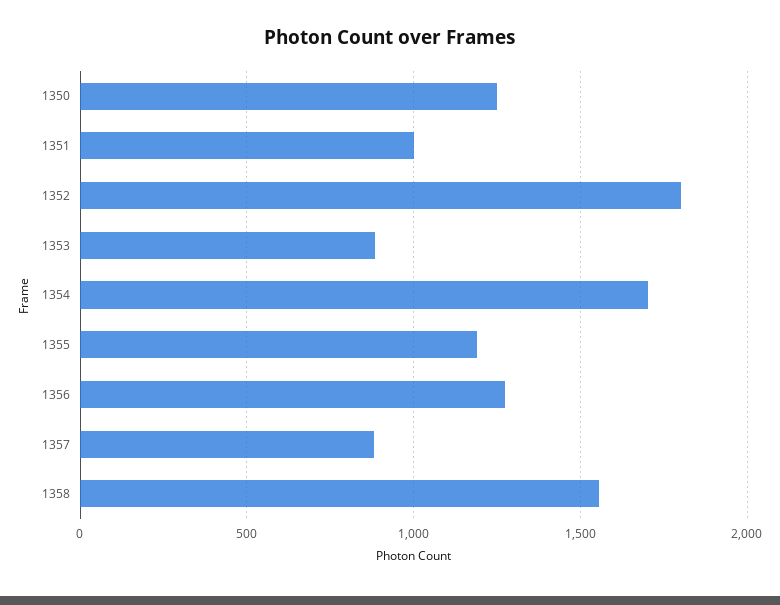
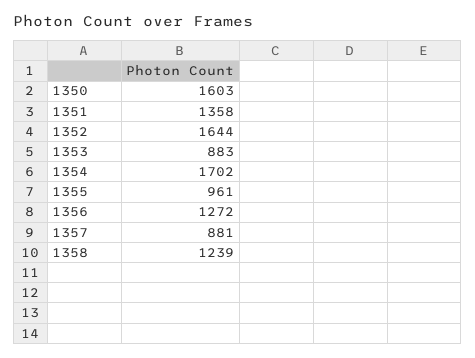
  {
-   "1350": 1250,
+   "1350": 1603,
-   "1351": 1000,
+   "1351": 1358,
-   "1352": 1800,
+   "1352": 1644,
    "1353": 883,
    "1354": 1702,
-   "1355": 1200,
+   "1355": 961,
    "1356": 1272,
    "1357": 881,
-   "1358": 1550
+   "1358": 1239
  }

